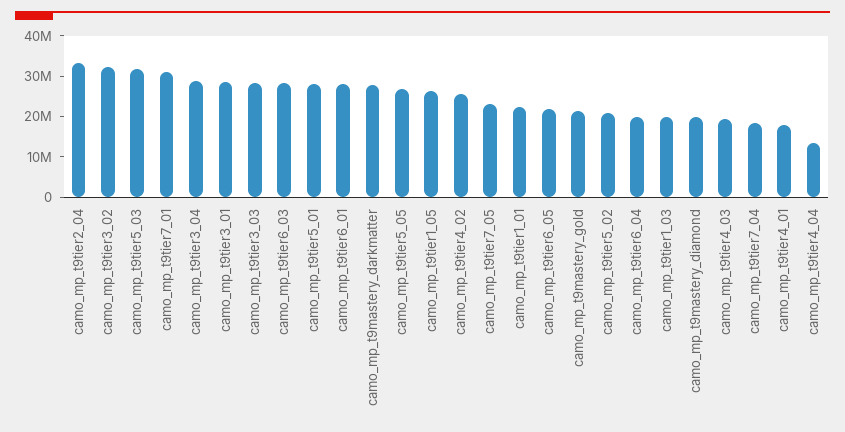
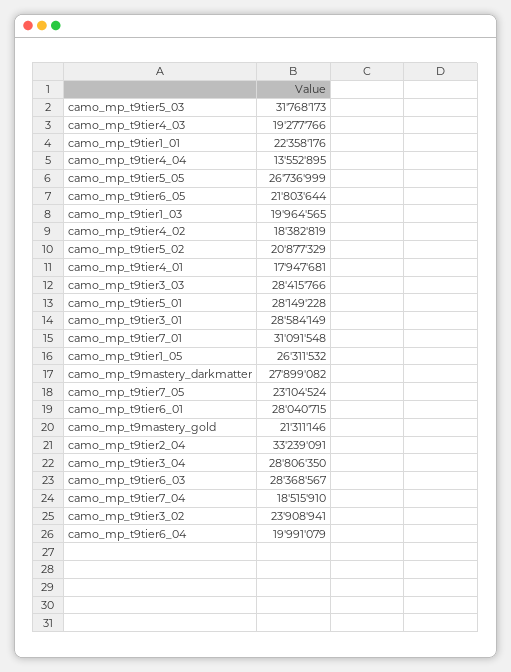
  {
    "camo_mp_t9tier2_04": 33239091,
-   "camo_mp_t9tier3_02": 32000000,
+   "camo_mp_t9tier3_02": 23908941,
    "camo_mp_t9tier5_03": 31768173,
    "camo_mp_t9tier7_01": 31091548,
    "camo_mp_t9tier3_04": 28806350,
    "camo_mp_t9tier3_01": 28584149,
    "camo_mp_t9tier3_03": 28415766,
    "camo_mp_t9tier6_03": 28368567,
    "camo_mp_t9tier5_01": 28149228,
    "camo_mp_t9tier6_01": 28040715,
    "camo_mp_t9mastery_darkmatter": 27899082,
    "camo_mp_t9tier5_05": 26736999,
    "camo_mp_t9tier1_05": 26311532,
-   "camo_mp_t9tier4_02": 26000000,
+   "camo_mp_t9tier4_02": 18382819,
    "camo_mp_t9tier7_05": 23104524,
    "camo_mp_t9tier1_01": 22358176,
    "camo_mp_t9tier6_05": 21803644,
    "camo_mp_t9mastery_gold": 21311146,
    "camo_mp_t9tier5_02": 20877329,
    "camo_mp_t9tier6_04": 19991079,
    "camo_mp_t9tier1_03": 19964565,
-   "camo_mp_t9mastery_diamond": 20000000,
    "camo_mp_t9tier4_03": 19277766,
    "camo_mp_t9tier7_04": 18515910,
    "camo_mp_t9tier4_01": 17947681,
    "camo_mp_t9tier4_04": 13552895
  }

